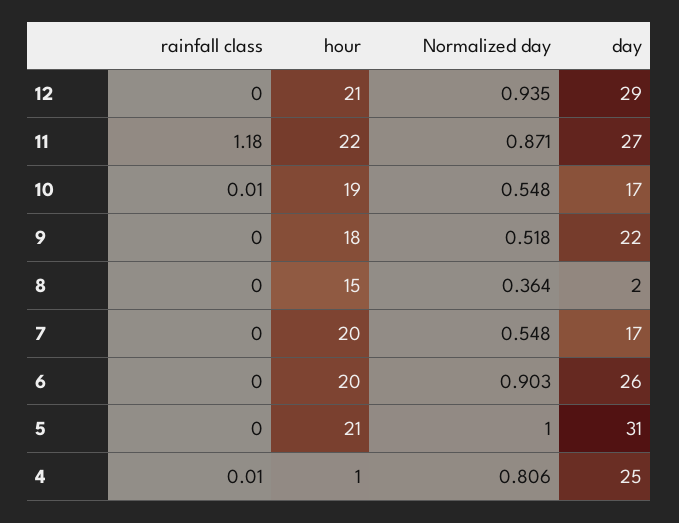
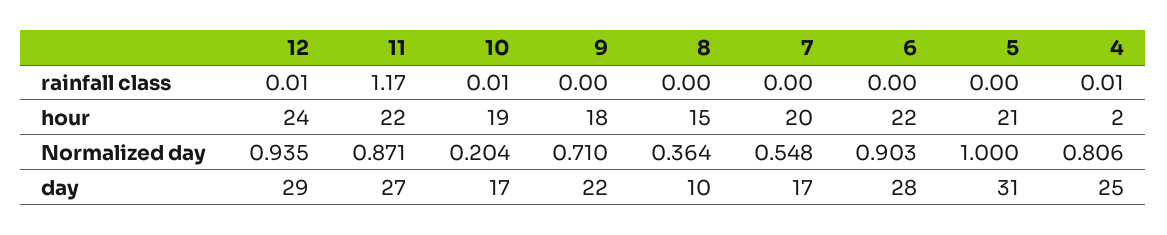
  {
    "rainfall class": {
-     "12": 0,
+     "12": 0.01,
-     "11": 1.18,
+     "11": 1.17,
      "10": 0.01,
      "9": 0,
      "8": 0,
      "7": 0,
      "6": 0,
      "5": 0,
      "4": 0.01
    },
    "hour": {
-     "12": 21,
+     "12": 24,
      "11": 22,
      "10": 19,
      "9": 18,
      "8": 15,
      "7": 20,
-     "6": 20,
+     "6": 22,
      "5": 21,
-     "4": 1
+     "4": 2
    },
    "Normalized day": {
      "12": 0.935,
      "11": 0.871,
-     "10": 0.548,
+     "10": 0.204,
-     "9": 0.518,
+     "9": 0.71,
      "8": 0.364,
      "7": 0.548,
      "6": 0.903,
      "5": 1,
      "4": 0.806
    },
    "day": {
      "12": 29,
      "11": 27,
      "10": 17,
      "9": 22,
-     "8": 2,
+     "8": 10,
      "7": 17,
-     "6": 26,
+     "6": 28,
      "5": 31,
      "4": 25
    }
  }

